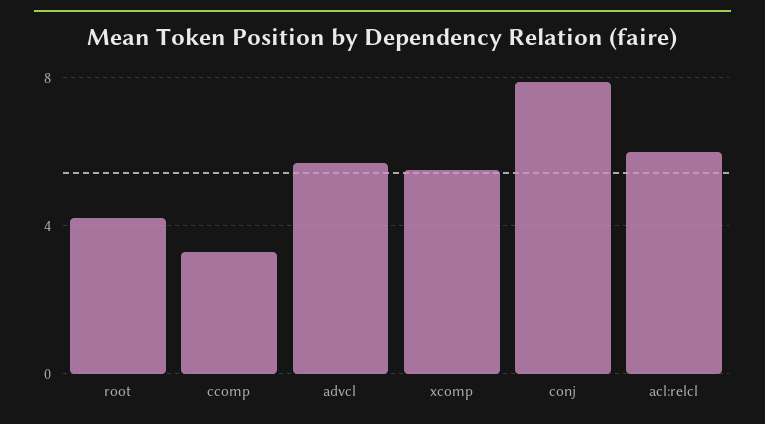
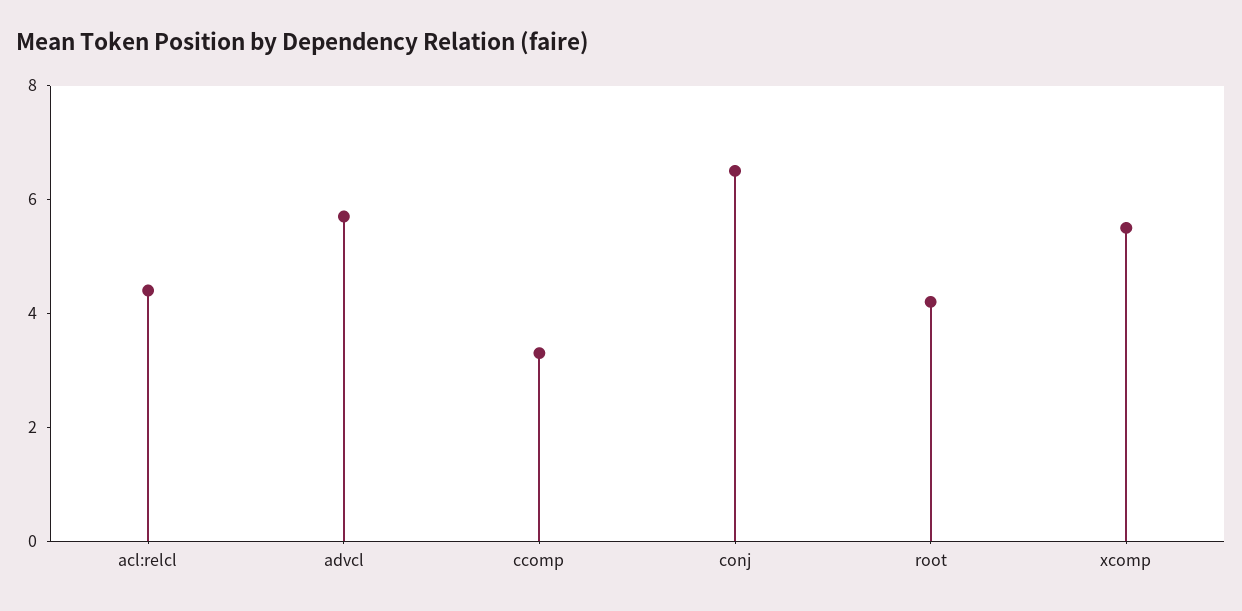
  {
    "root": 4,
    "ccomp": 3.5,
    "advcl": 5.5,
    "xcomp": 5.5,
-   "conj": 8,
+   "conj": 6.5,
-   "acl:relcl": 6
+   "acl:relcl": 4.5
  }

